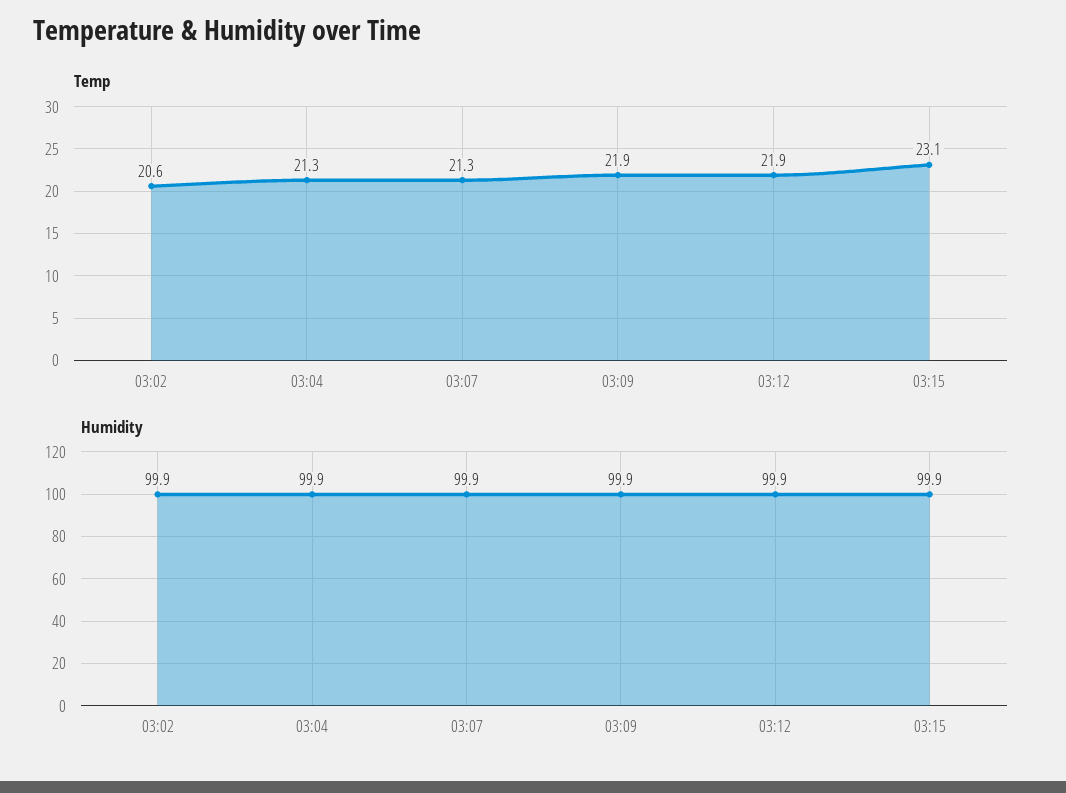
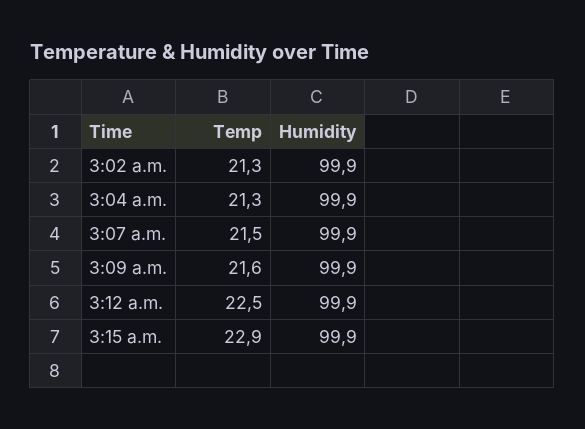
  {
    "Temp": {
-     "03:02": 20.6,
+     "03:02": 21.3,
      "03:04": 21.3,
-     "03:07": 21.3,
+     "03:07": 21.5,
-     "03:09": 21.9,
+     "03:09": 21.6,
-     "03:12": 21.9,
+     "03:12": 22.5,
-     "03:15": 23.1
+     "03:15": 22.9
    },
    "Humidity": {
      "03:02": 99.9,
      "03:04": 99.9,
      "03:07": 99.9,
      "03:09": 99.9,
      "03:12": 99.9,
      "03:15": 99.9
    }
  }

